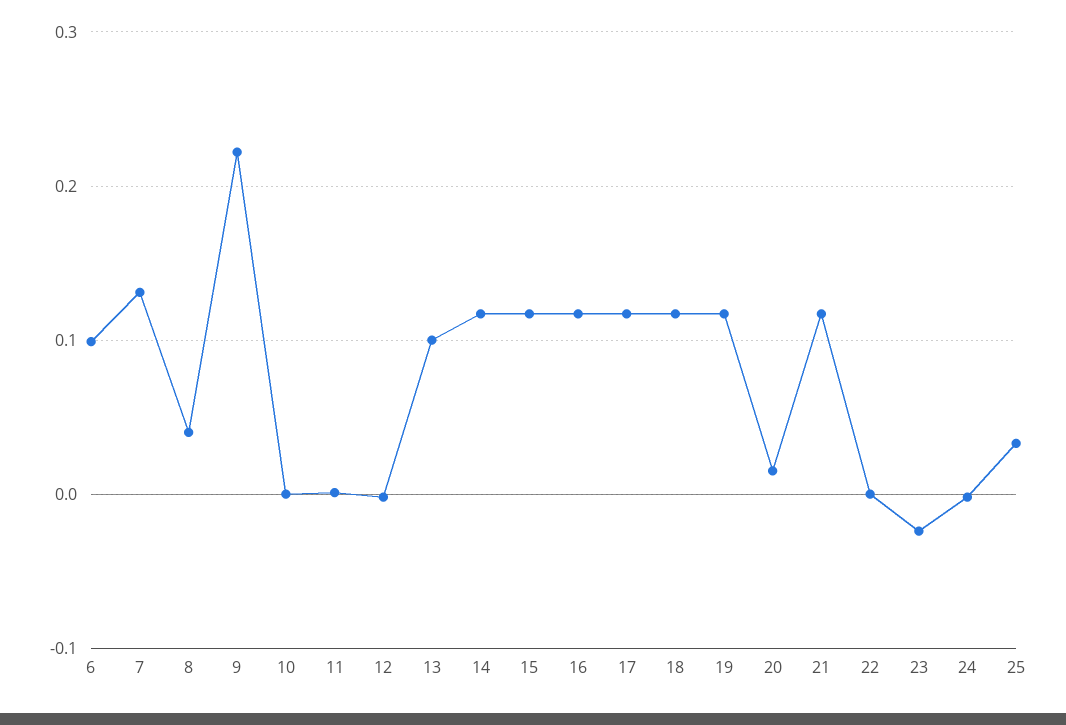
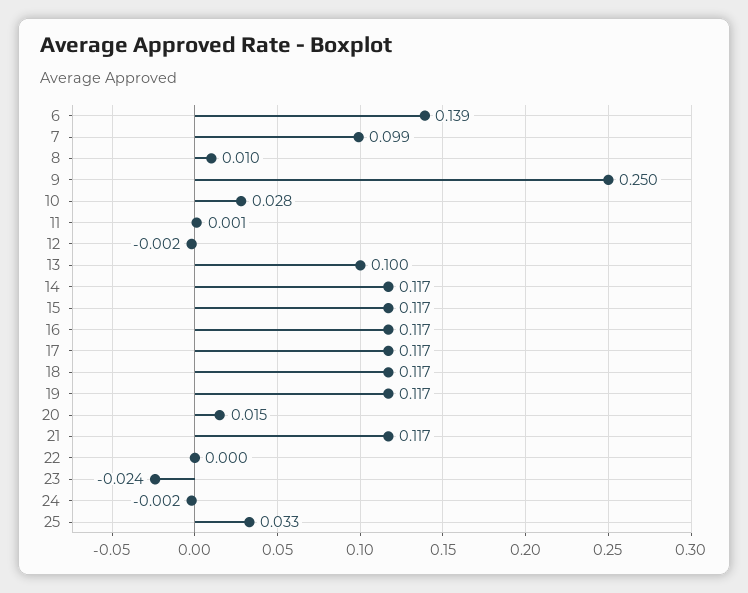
  {
-   "6": 0.1,
+   "6": 0.139,
-   "7": 0.13,
+   "7": 0.099,
-   "8": 0.04,
+   "8": 0.01,
-   "9": 0.22,
+   "9": 0.25,
-   "10": 0,
+   "10": 0.028,
    "11": 0.001,
    "12": -0.002,
    "13": 0.1,
    "14": 0.117,
    "15": 0.117,
    "16": 0.117,
    "17": 0.117,
    "18": 0.117,
    "19": 0.117,
    "20": 0.015,
    "21": 0.117,
    "22": 0,
    "23": -0.024,
    "24": -0.002,
    "25": 0.033
  }

